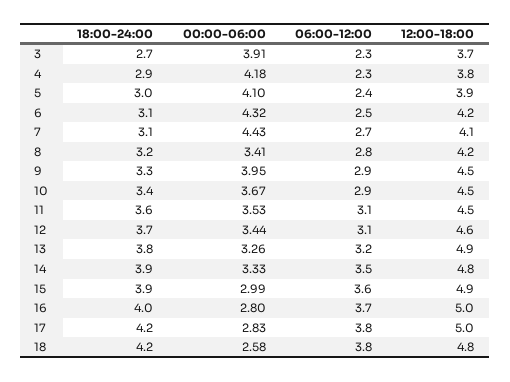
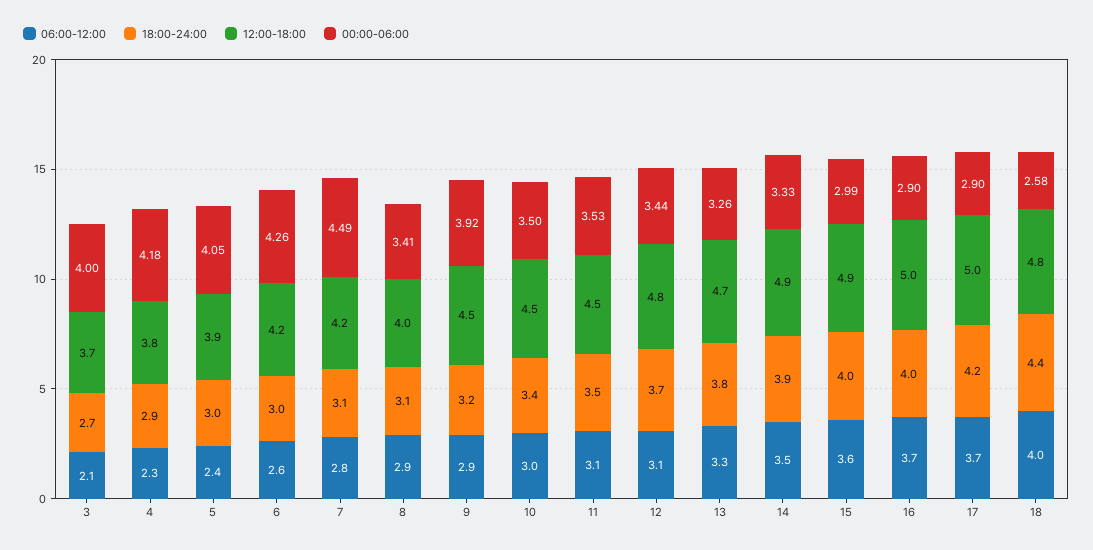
  {
    "18:00-24:00": {
      "3": 2.7,
      "4": 2.9,
      "5": 3,
-     "6": 3.1,
+     "6": 3,
      "7": 3.1,
-     "8": 3.2,
+     "8": 3.1,
-     "9": 3.3,
+     "9": 3.2,
      "10": 3.4,
-     "11": 3.6,
+     "11": 3.5,
      "12": 3.7,
      "13": 3.8,
      "14": 3.9,
-     "15": 3.9,
+     "15": 4,
      "16": 4,
      "17": 4.2,
-     "18": 4.2
+     "18": 4.4
    },
    "00:00-06:00": {
-     "3": 3.91,
+     "3": 4,
      "4": 4.18,
-     "5": 4.1,
+     "5": 4.05,
-     "6": 4.32,
+     "6": 4.26,
-     "7": 4.43,
+     "7": 4.49,
      "8": 3.41,
-     "9": 3.95,
+     "9": 3.92,
-     "10": 3.67,
+     "10": 3.5,
      "11": 3.53,
      "12": 3.44,
      "13": 3.26,
      "14": 3.33,
      "15": 2.99,
-     "16": 2.8,
+     "16": 2.9,
-     "17": 2.83,
+     "17": 2.9,
      "18": 2.58
    },
    "06:00-12:00": {
-     "3": 2.3,
+     "3": 2.1,
      "4": 2.3,
      "5": 2.4,
-     "6": 2.5,
+     "6": 2.6,
-     "7": 2.7,
+     "7": 2.8,
-     "8": 2.8,
+     "8": 2.9,
      "9": 2.9,
-     "10": 2.9,
+     "10": 3,
      "11": 3.1,
      "12": 3.1,
-     "13": 3.2,
+     "13": 3.3,
      "14": 3.5,
      "15": 3.6,
      "16": 3.7,
-     "17": 3.8,
+     "17": 3.7,
-     "18": 3.8
+     "18": 4
    },
    "12:00-18:00": {
      "3": 3.7,
      "4": 3.8,
      "5": 3.9,
      "6": 4.2,
-     "7": 4.1,
+     "7": 4.2,
-     "8": 4.2,
+     "8": 4,
      "9": 4.5,
      "10": 4.5,
      "11": 4.5,
-     "12": 4.6,
+     "12": 4.8,
-     "13": 4.9,
+     "13": 4.7,
-     "14": 4.8,
+     "14": 4.9,
      "15": 4.9,
      "16": 5,
      "17": 5,
      "18": 4.8
    }
  }

